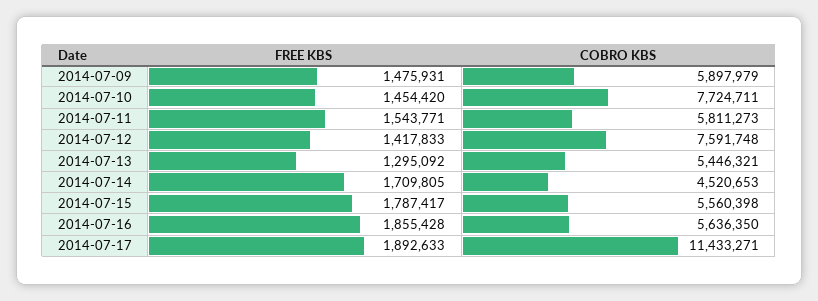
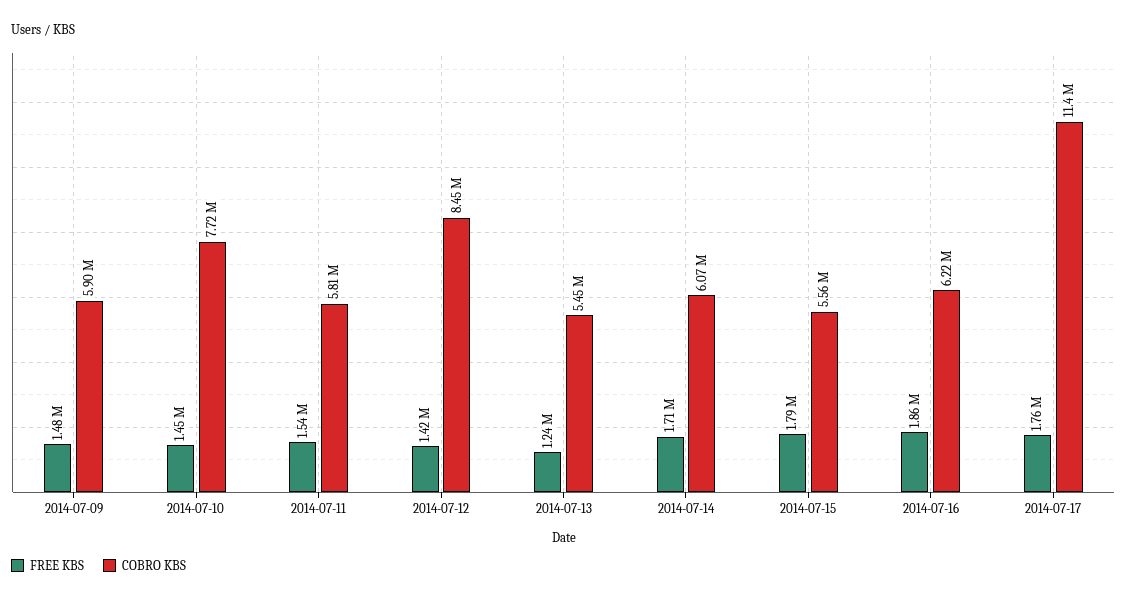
  {
    "FREE KBS": {
      "2014-07-09": 1475931,
      "2014-07-10": 1454420,
      "2014-07-11": 1543771,
      "2014-07-12": 1417833,
-     "2014-07-13": 1295092,
+     "2014-07-13": 1240000,
      "2014-07-14": 1709805,
      "2014-07-15": 1787417,
      "2014-07-16": 1855428,
-     "2014-07-17": 1892633
+     "2014-07-17": 1760000
    },
    "COBRO KBS": {
      "2014-07-09": 5897979,
      "2014-07-10": 7724711,
      "2014-07-11": 5811273,
-     "2014-07-12": 7591748,
+     "2014-07-12": 8450000,
      "2014-07-13": 5446321,
-     "2014-07-14": 4520653,
+     "2014-07-14": 6070000,
      "2014-07-15": 5560398,
-     "2014-07-16": 5636350,
+     "2014-07-16": 6220000,
      "2014-07-17": 11433271
    }
  }

